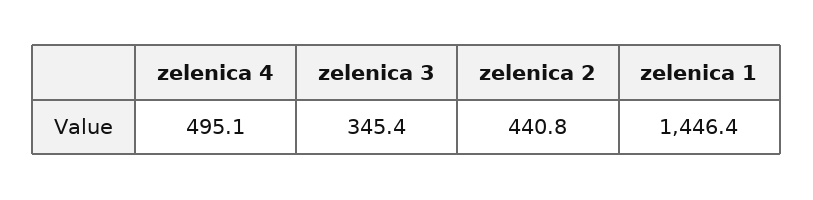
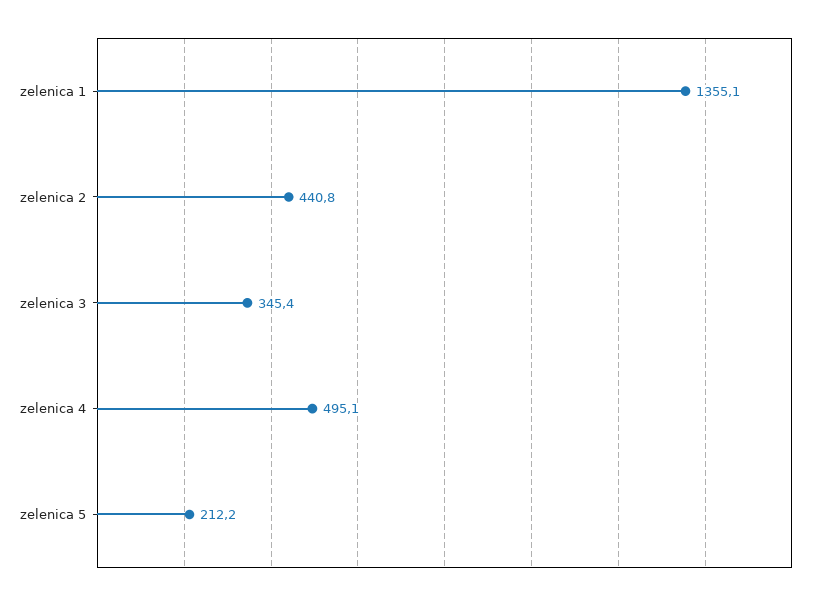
  {
    "zelenica 4": 495.1,
    "zelenica 3": 345.4,
    "zelenica 2": 440.8,
-   "zelenica 1": 1446.4
+   "zelenica 1": 1355.1,
+   "zelenica 5": 212.2
  }

